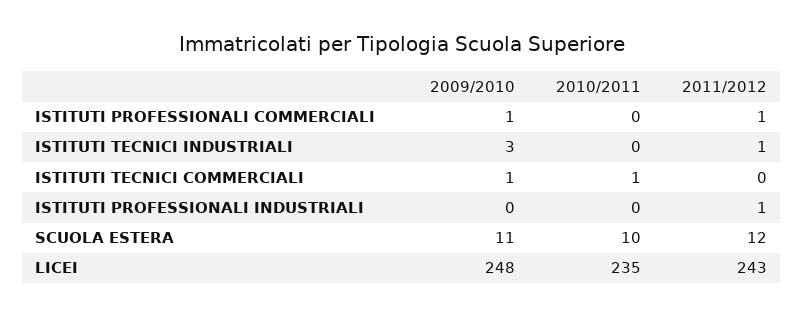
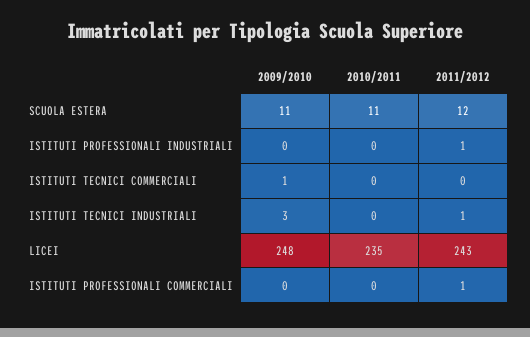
  {
    "2009/2010": {
-     "ISTITUTI PROFESSIONALI COMMERCIALI": 1,
+     "ISTITUTI PROFESSIONALI COMMERCIALI": 0,
      "ISTITUTI TECNICI INDUSTRIALI": 3,
      "ISTITUTI TECNICI COMMERCIALI": 1,
      "ISTITUTI PROFESSIONALI INDUSTRIALI": 0,
      "SCUOLA ESTERA": 11,
      "LICEI": 248
    },
    "2010/2011": {
      "ISTITUTI PROFESSIONALI COMMERCIALI": 0,
      "ISTITUTI TECNICI INDUSTRIALI": 0,
-     "ISTITUTI TECNICI COMMERCIALI": 1,
+     "ISTITUTI TECNICI COMMERCIALI": 0,
      "ISTITUTI PROFESSIONALI INDUSTRIALI": 0,
-     "SCUOLA ESTERA": 10,
+     "SCUOLA ESTERA": 11,
      "LICEI": 235
    },
    "2011/2012": {
      "ISTITUTI PROFESSIONALI COMMERCIALI": 1,
      "ISTITUTI TECNICI INDUSTRIALI": 1,
      "ISTITUTI TECNICI COMMERCIALI": 0,
      "ISTITUTI PROFESSIONALI INDUSTRIALI": 1,
      "SCUOLA ESTERA": 12,
      "LICEI": 243
    }
  }

